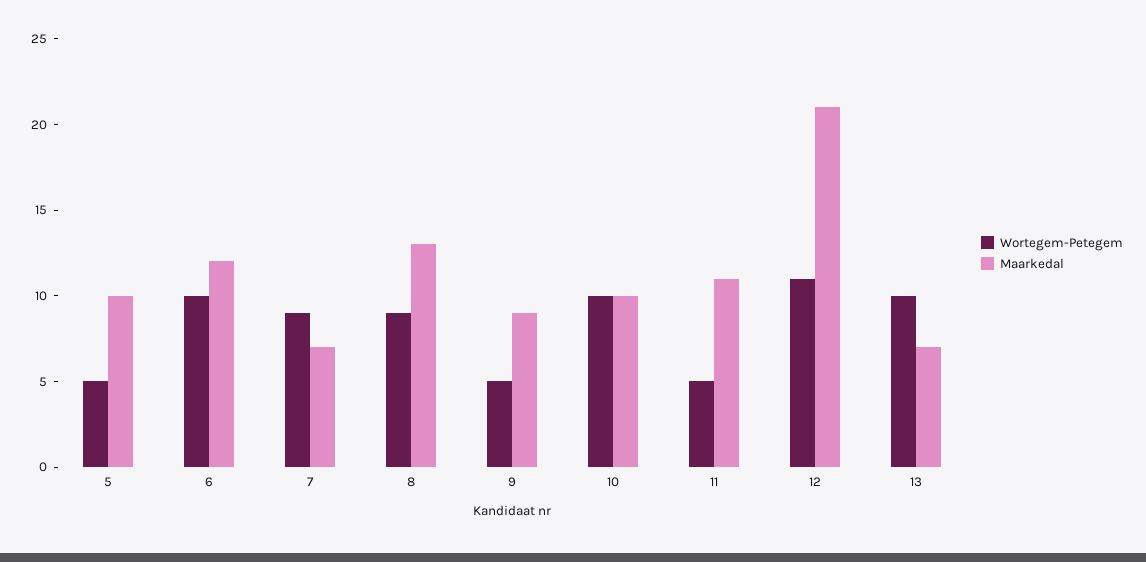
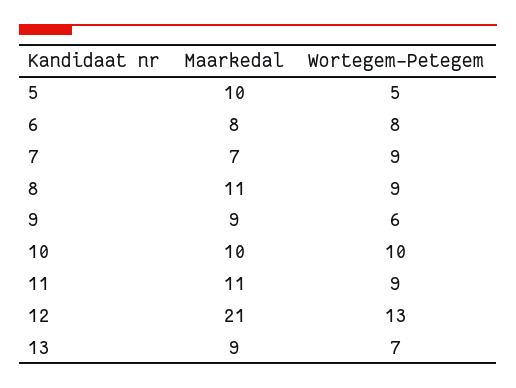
  {
    "Wortegem-Petegem": {
      "5": 5,
-     "6": 10,
+     "6": 8,
      "7": 9,
      "8": 9,
-     "9": 5,
+     "9": 6,
      "10": 10,
-     "11": 5,
+     "11": 9,
-     "12": 11,
+     "12": 13,
-     "13": 10
+     "13": 7
    },
    "Maarkedal": {
      "5": 10,
-     "6": 12,
+     "6": 8,
      "7": 7,
-     "8": 13,
+     "8": 11,
      "9": 9,
      "10": 10,
      "11": 11,
      "12": 21,
-     "13": 7
+     "13": 9
    }
  }

